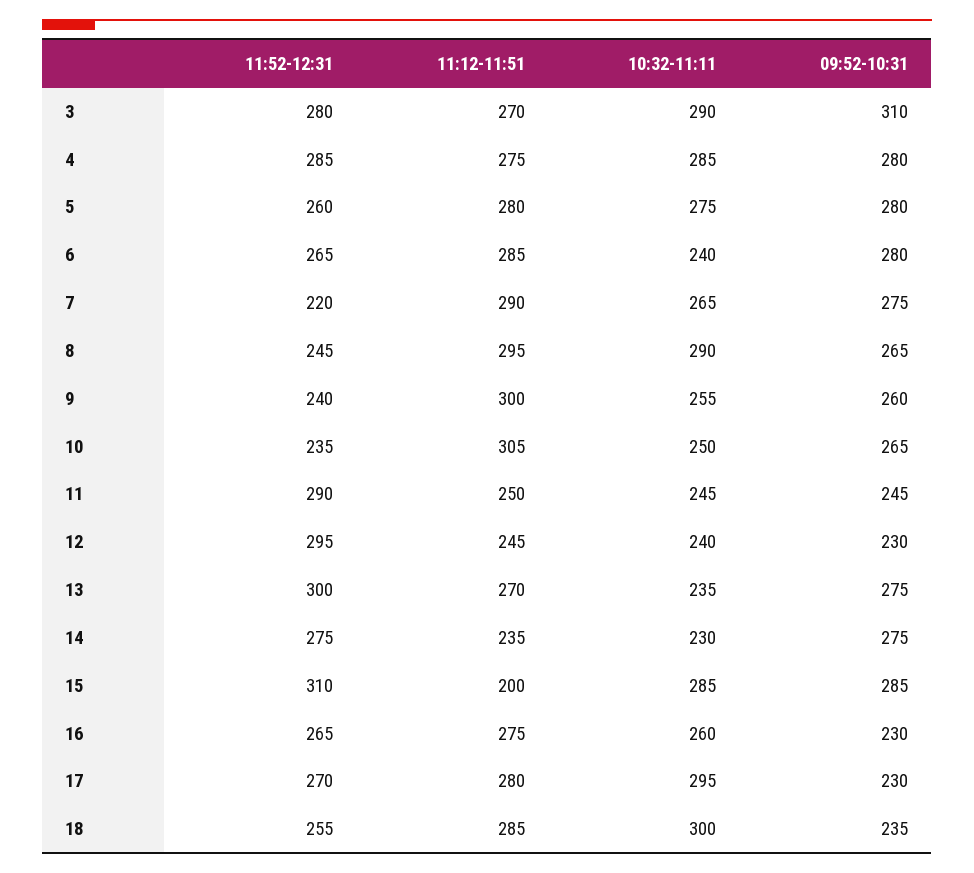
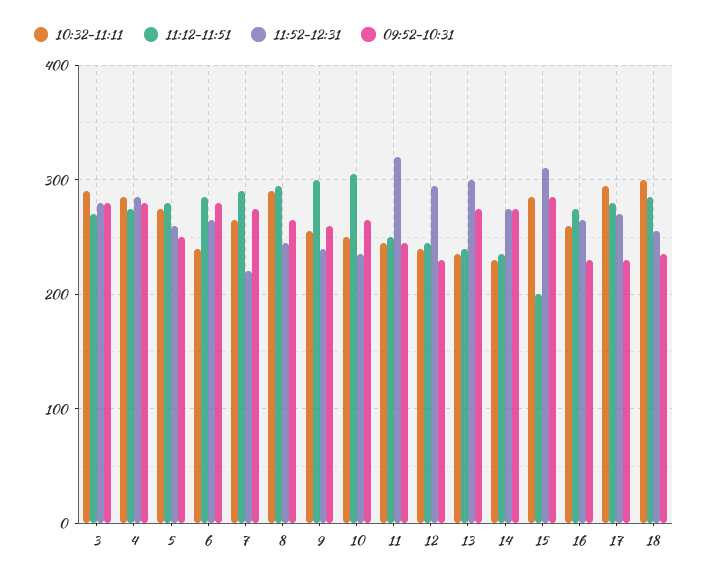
  {
    "11:52-12:31": {
      "3": 280,
      "4": 285,
      "5": 260,
      "6": 265,
      "7": 220,
      "8": 245,
      "9": 240,
      "10": 235,
-     "11": 290,
+     "11": 320,
      "12": 295,
      "13": 300,
      "14": 275,
      "15": 310,
      "16": 265,
      "17": 270,
      "18": 255
    },
    "11:12-11:51": {
      "3": 270,
      "4": 275,
      "5": 280,
      "6": 285,
      "7": 290,
      "8": 295,
      "9": 300,
      "10": 305,
      "11": 250,
      "12": 245,
-     "13": 270,
+     "13": 240,
      "14": 235,
      "15": 200,
      "16": 275,
      "17": 280,
      "18": 285
    },
    "10:32-11:11": {
      "3": 290,
      "4": 285,
      "5": 275,
      "6": 240,
      "7": 265,
      "8": 290,
      "9": 255,
      "10": 250,
      "11": 245,
      "12": 240,
      "13": 235,
      "14": 230,
      "15": 285,
      "16": 260,
      "17": 295,
      "18": 300
    },
    "09:52-10:31": {
-     "3": 310,
+     "3": 280,
      "4": 280,
-     "5": 280,
+     "5": 250,
      "6": 280,
      "7": 275,
      "8": 265,
      "9": 260,
      "10": 265,
      "11": 245,
      "12": 230,
      "13": 275,
      "14": 275,
      "15": 285,
      "16": 230,
      "17": 230,
      "18": 235
    }
  }

